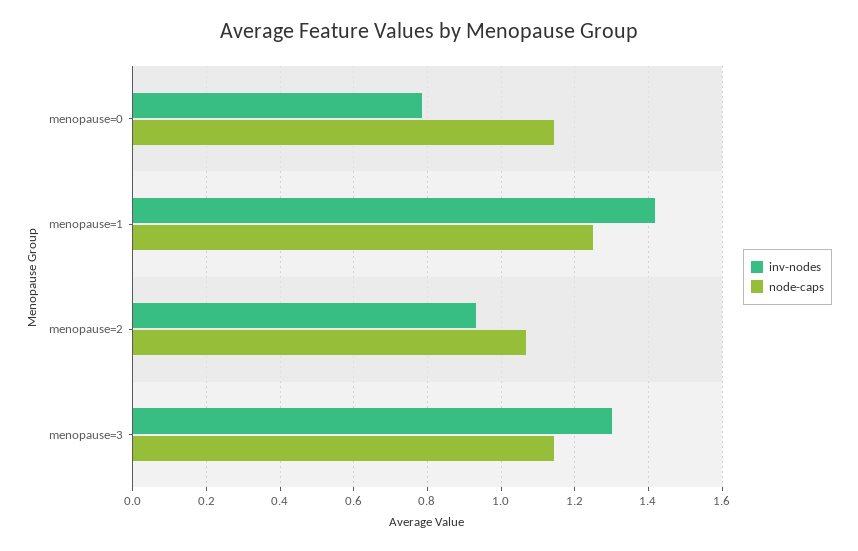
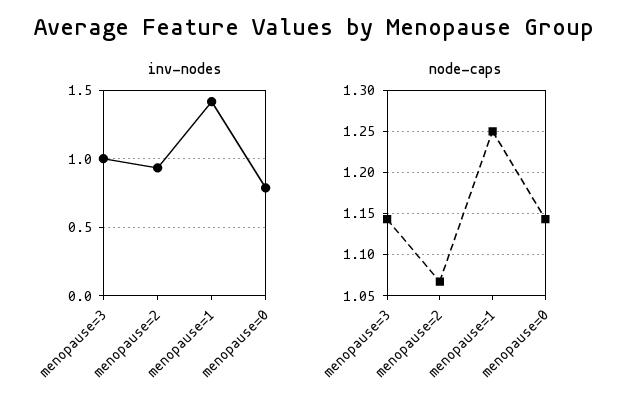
  {
    "inv-nodes": {
      "menopause=0": 0.78,
      "menopause=1": 1.42,
      "menopause=2": 0.94,
-     "menopause=3": 1.3
+     "menopause=3": 1
    },
    "node-caps": {
      "menopause=0": 1.14,
      "menopause=1": 1.25,
      "menopause=2": 1.07,
      "menopause=3": 1.14
    }
  }

